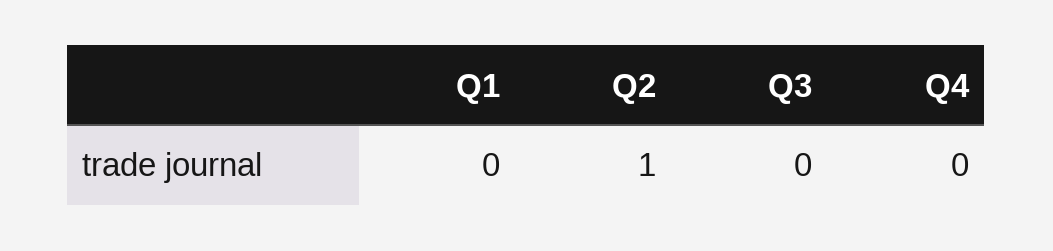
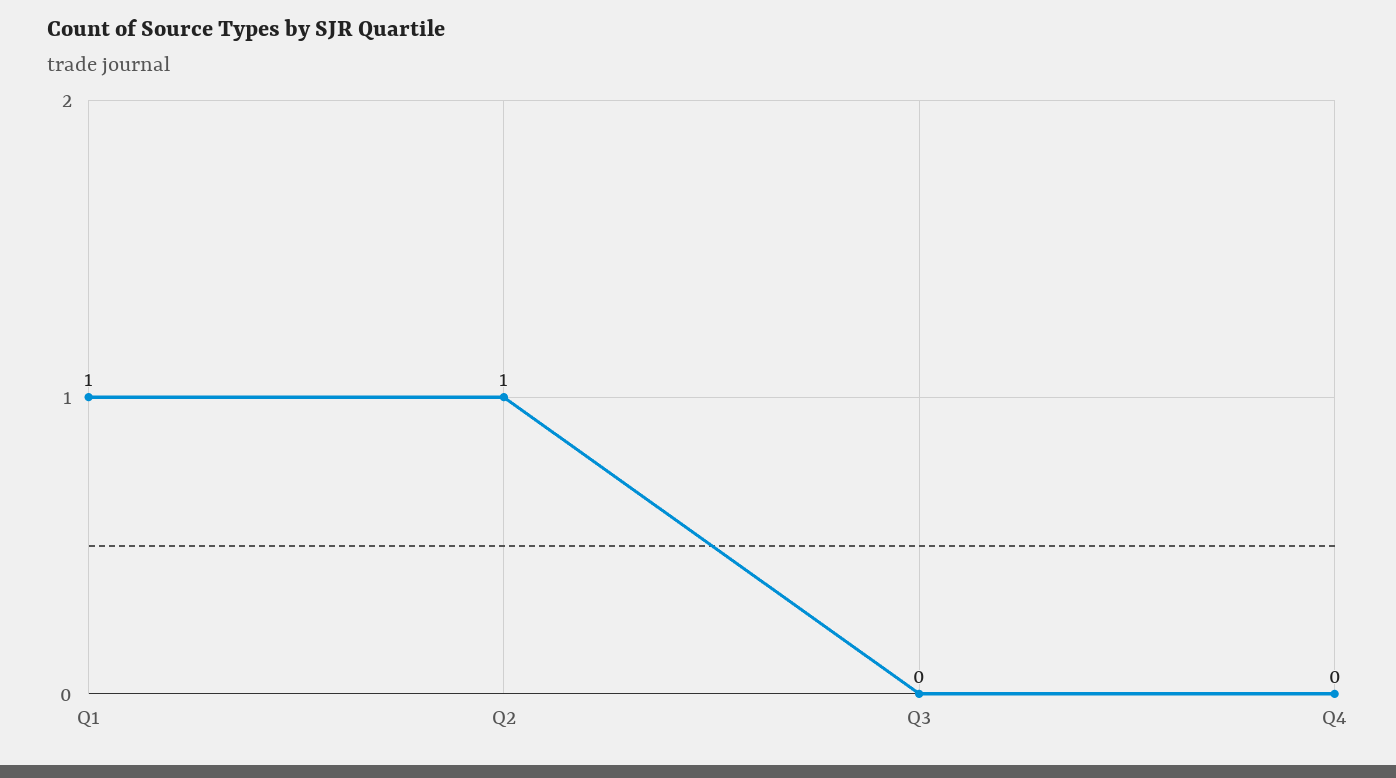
  {
-   "Q1": 0,
+   "Q1": 1,
    "Q2": 1,
    "Q3": 0,
    "Q4": 0
  }

